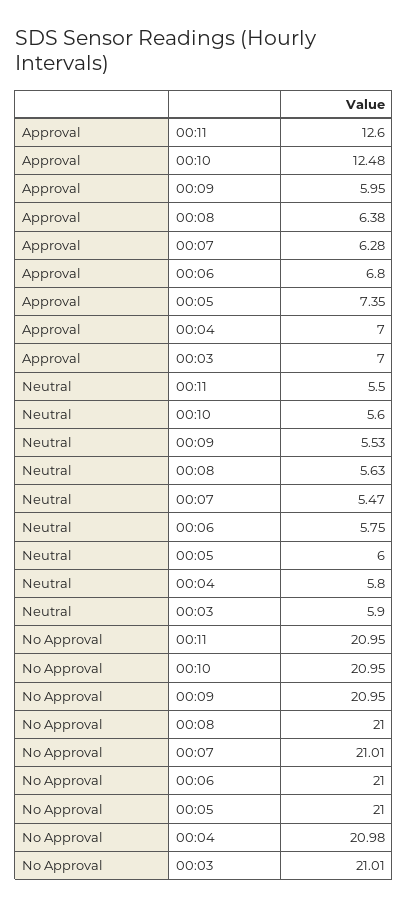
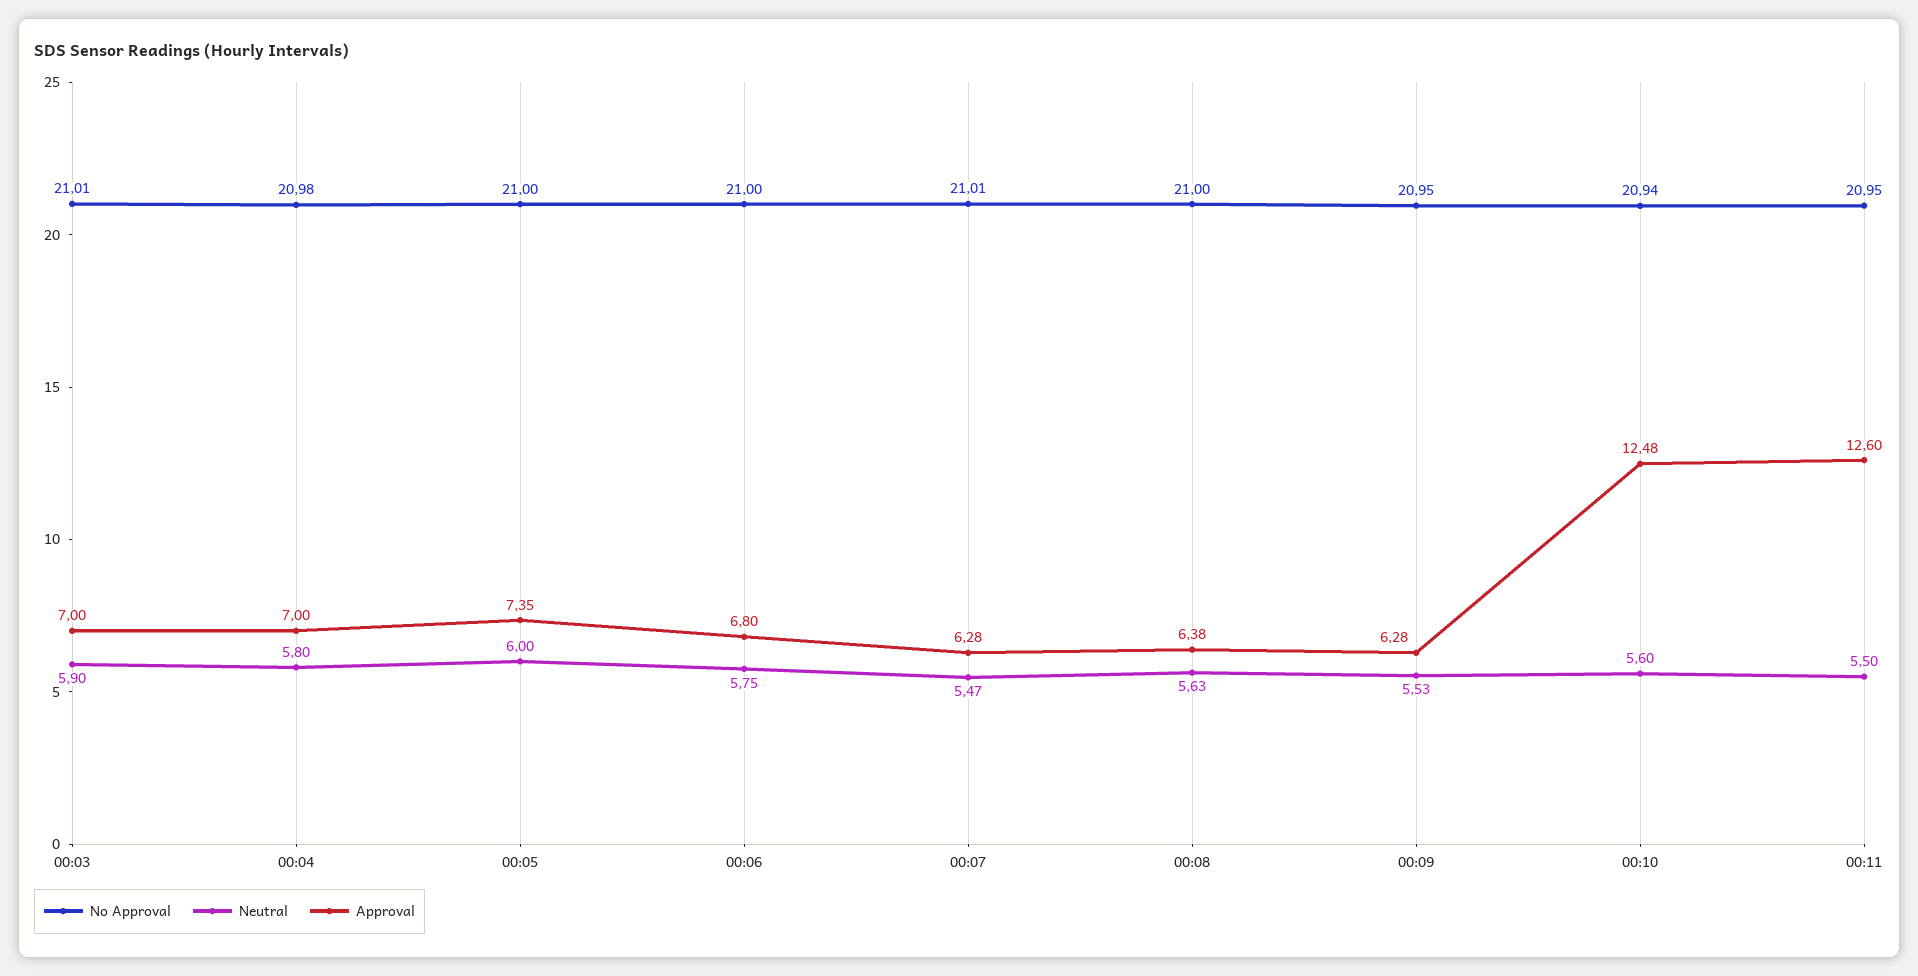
  {
    "Approval": {
      "00:11": 12.6,
      "00:10": 12.48,
-     "00:09": 5.95,
+     "00:09": 6.28,
      "00:08": 6.38,
      "00:07": 6.28,
      "00:06": 6.8,
      "00:05": 7.35,
      "00:04": 7,
      "00:03": 7
    },
    "Neutral": {
      "00:11": 5.5,
      "00:10": 5.6,
      "00:09": 5.53,
      "00:08": 5.63,
      "00:07": 5.47,
      "00:06": 5.75,
      "00:05": 6,
      "00:04": 5.8,
      "00:03": 5.9
    },
    "No Approval": {
      "00:11": 20.95,
-     "00:10": 20.95,
+     "00:10": 20.94,
      "00:09": 20.95,
      "00:08": 21,
      "00:07": 21.01,
      "00:06": 21,
      "00:05": 21,
      "00:04": 20.98,
      "00:03": 21.01
    }
  }

